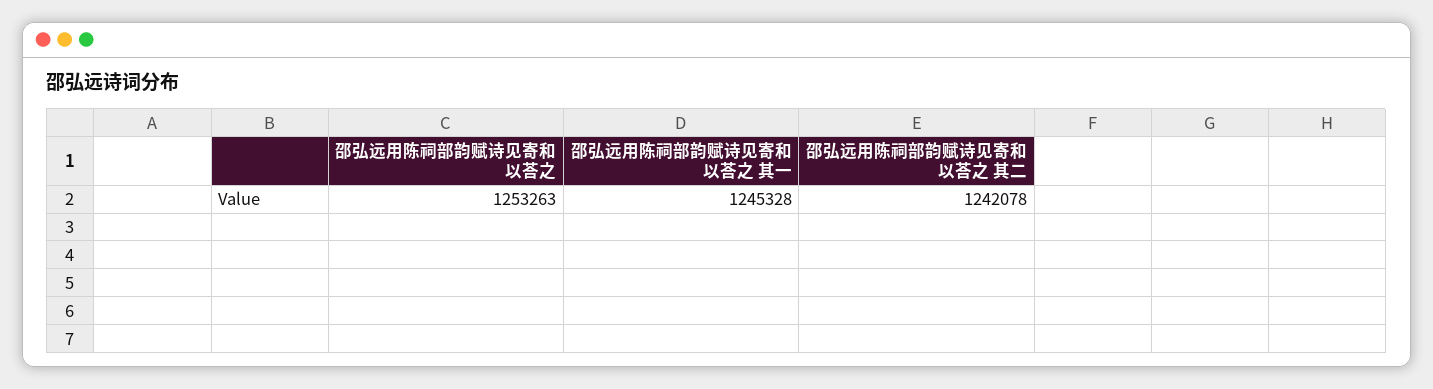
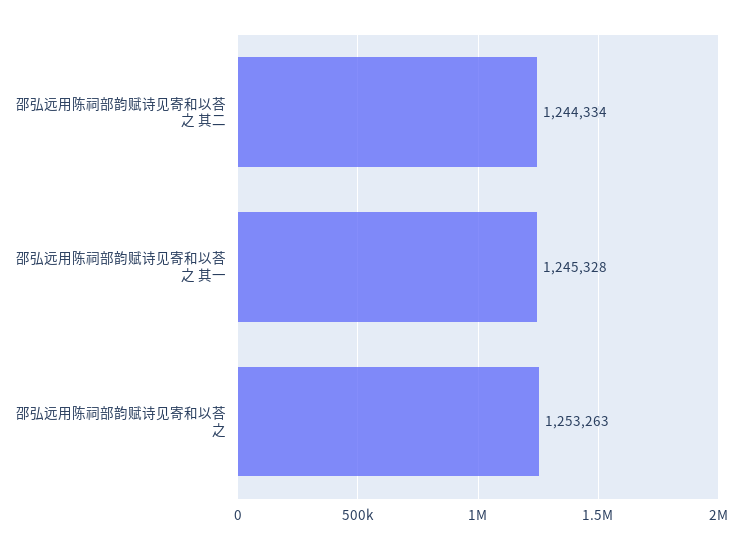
  {
    "邵弘远用陈祠部韵赋诗见寄和以荅之": 1253263,
    "邵弘远用陈祠部韵赋诗见寄和以荅之 其一": 1245328,
-   "邵弘远用陈祠部韵赋诗见寄和以荅之 其二": 1242078
+   "邵弘远用陈祠部韵赋诗见寄和以荅之 其二": 1244334
  }

